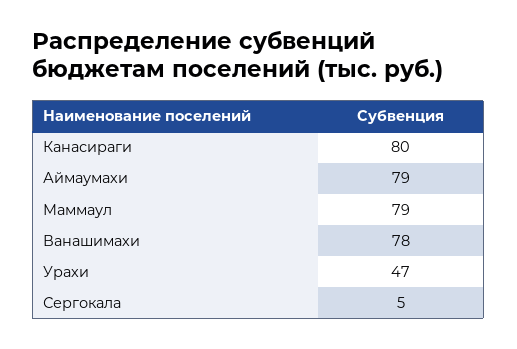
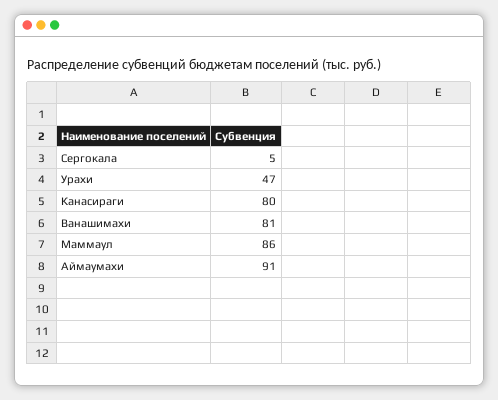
  {
    "Канасираги": 80,
-   "Аймаумахи": 79,
+   "Аймаумахи": 91,
-   "Маммаул": 79,
+   "Маммаул": 86,
-   "Ванашимахи": 78,
+   "Ванашимахи": 81,
    "Урахи": 47,
    "Сергокала": 5
  }

